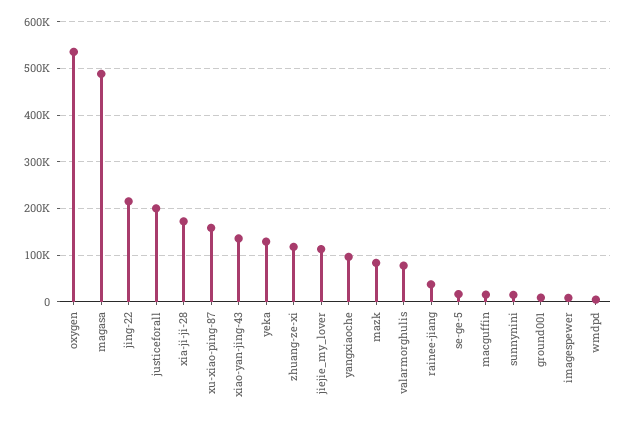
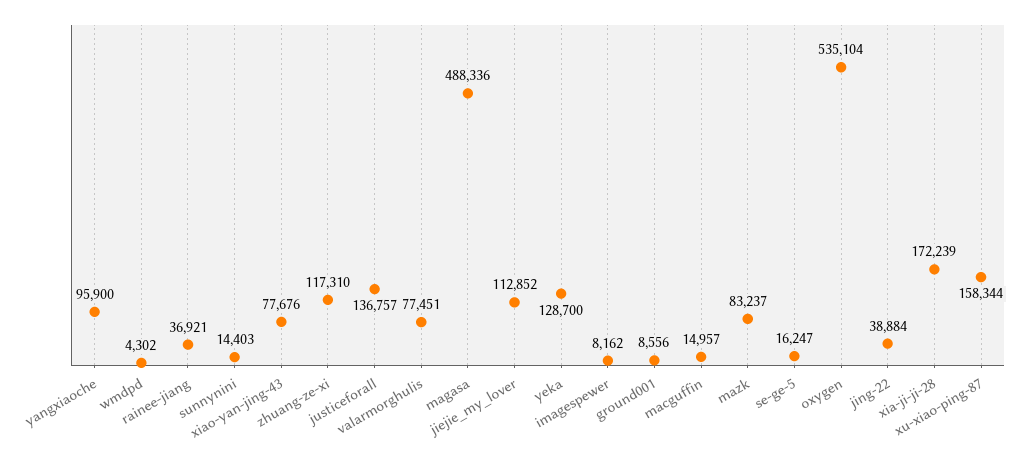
  {
    "oxygen": 535104,
    "magasa": 488336,
-   "jing-22": 220000,
+   "jing-22": 38884,
-   "justiceforall": 200000,
+   "justiceforall": 136757,
    "xia-ji-ji-28": 172239,
    "xu-xiao-ping-87": 158344,
-   "xiao-yan-jing-43": 140000,
+   "xiao-yan-jing-43": 77676,
    "yeka": 128700,
    "zhuang-ze-xi": 117310,
    "jiejie_my_lover": 112852,
    "yangxiaoche": 95900,
    "mazk": 83237,
    "valarmorghulis": 77451,
    "rainee-jiang": 36921,
    "se-ge-5": 16247,
    "macguffin": 14957,
    "sunnynini": 14403,
    "ground001": 8556,
    "imagespewer": 8162,
    "wmdpd": 4302
  }

